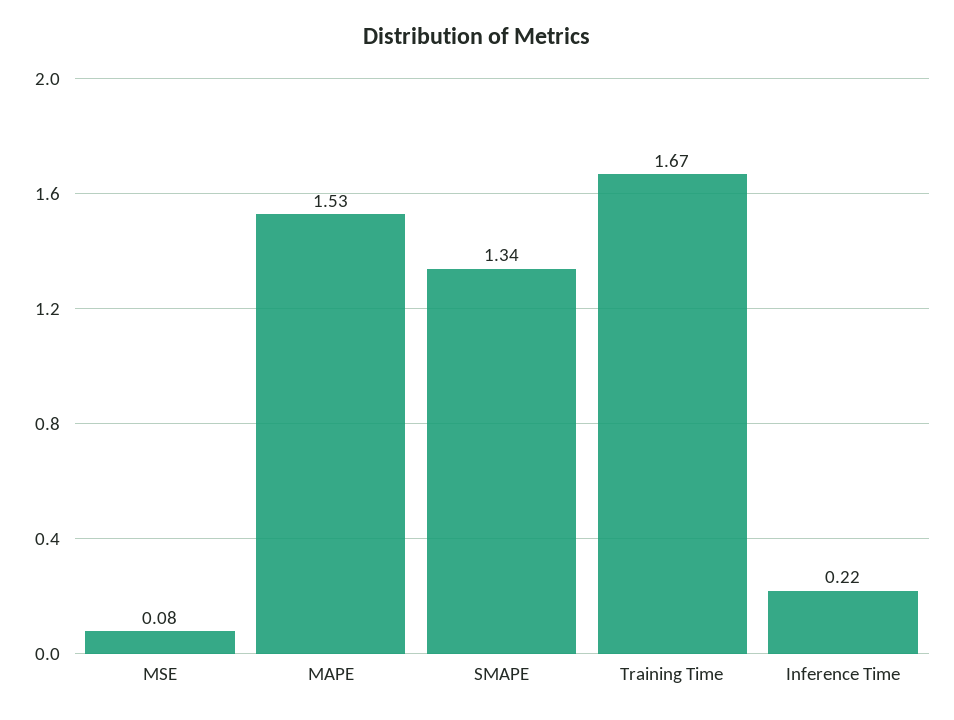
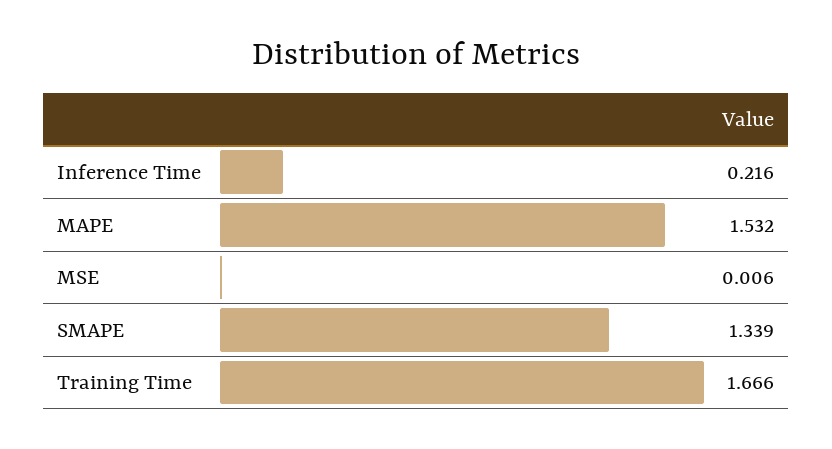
  {
-   "MSE": 0.08,
+   "MSE": 0.006,
    "MAPE": 1.532,
    "SMAPE": 1.339,
    "Training Time": 1.666,
    "Inference Time": 0.216
  }

